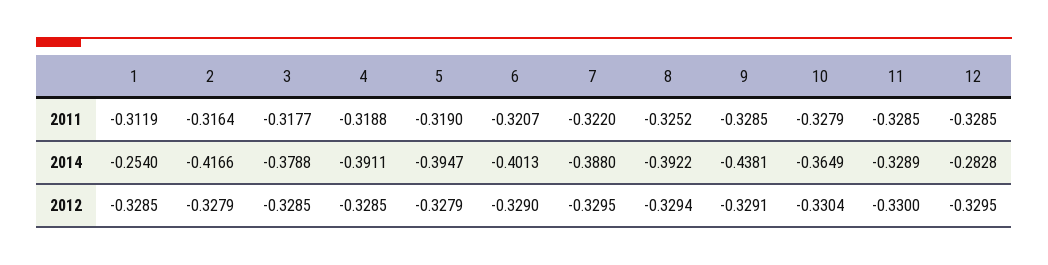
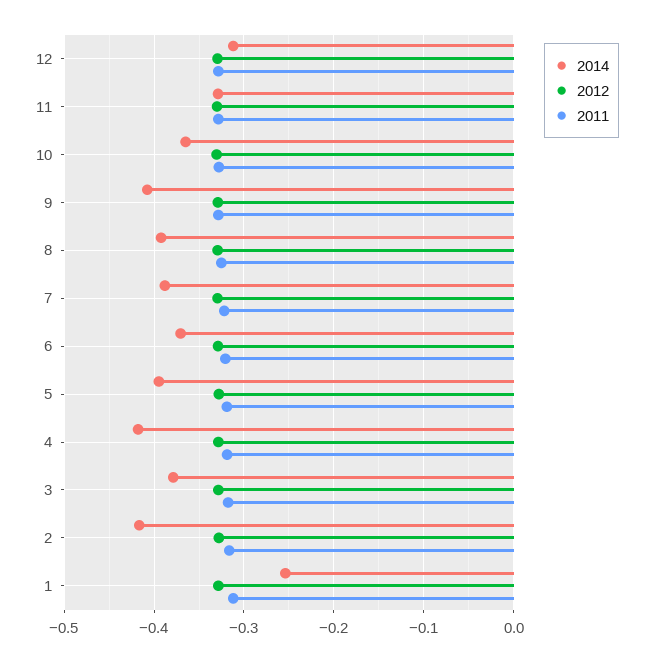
  {
    "2011": {
      "1": -0.3119,
      "2": -0.3164,
      "3": -0.3177,
      "4": -0.3188,
      "5": -0.319,
      "6": -0.3207,
      "7": -0.322,
      "8": -0.3252,
      "9": -0.3285,
      "10": -0.3279,
      "11": -0.3285,
      "12": -0.3285
    },
    "2014": {
      "1": -0.254,
      "2": -0.4166,
      "3": -0.3788,
-     "4": -0.3911,
+     "4": -0.42,
      "5": -0.3947,
-     "6": -0.4013,
+     "6": -0.37,
      "7": -0.388,
      "8": -0.3922,
-     "9": -0.4381,
+     "9": -0.41,
      "10": -0.3649,
      "11": -0.3289,
-     "12": -0.2828
+     "12": -0.31
    },
    "2012": {
      "1": -0.3285,
      "2": -0.3279,
      "3": -0.3285,
      "4": -0.3285,
      "5": -0.3279,
      "6": -0.329,
      "7": -0.3295,
      "8": -0.3294,
      "9": -0.3291,
      "10": -0.3304,
      "11": -0.33,
      "12": -0.3295
    }
  }

